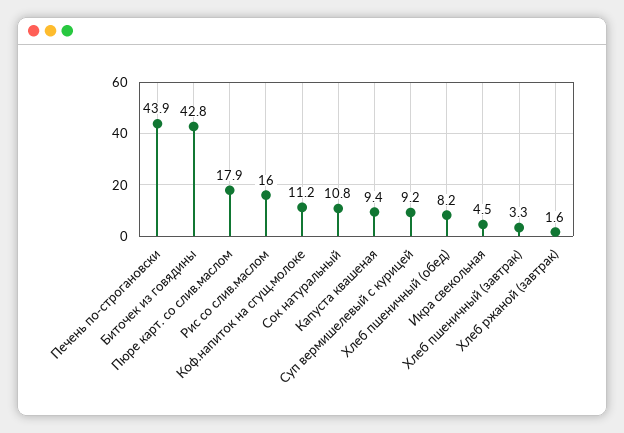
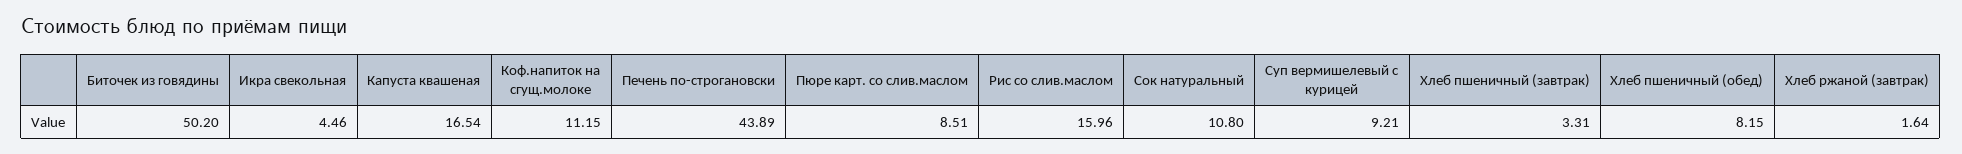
  {
    "Печень по-строгановски": 43.89,
-   "Биточек из говядины": 42.8,
+   "Биточек из говядины": 50.2,
-   "Пюре карт. со слив.маслом": 17.9,
+   "Пюре карт. со слив.маслом": 8.51,
    "Рис со слив.маслом": 15.96,
    "Коф.напиток на сгущ.молоке": 11.15,
    "Сок натуральный": 10.8,
-   "Капуста квашеная": 9.4,
+   "Капуста квашеная": 16.54,
    "Суп вермишелевый с курицей": 9.21,
    "Хлеб пшеничный (обед)": 8.15,
    "Икра свекольная": 4.46,
    "Хлеб пшеничный (завтрак)": 3.31,
    "Хлеб ржаной (завтрак)": 1.64
  }

